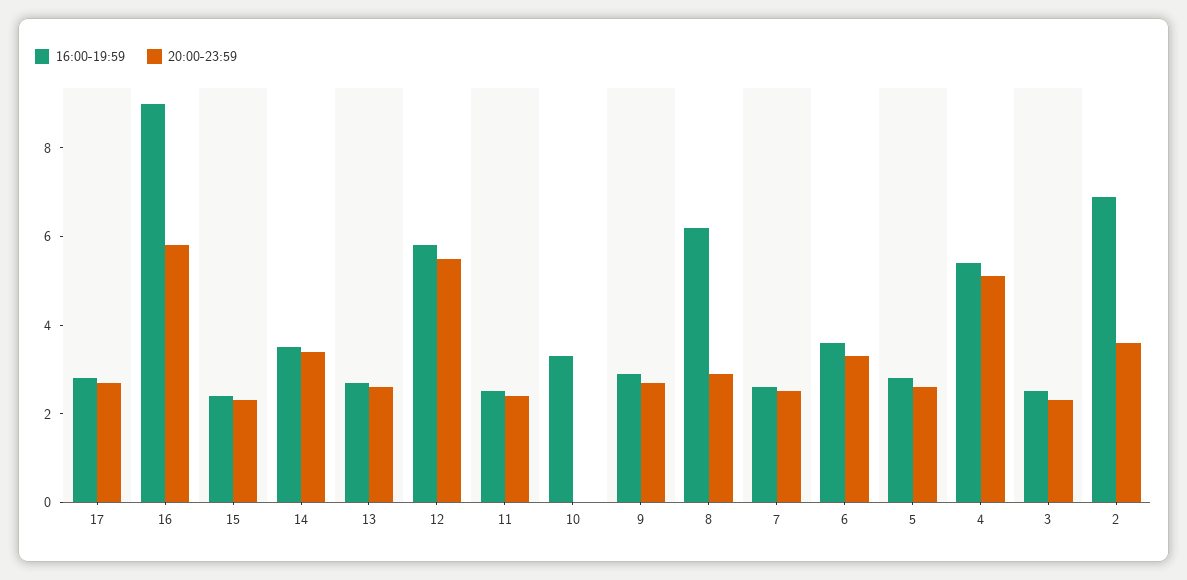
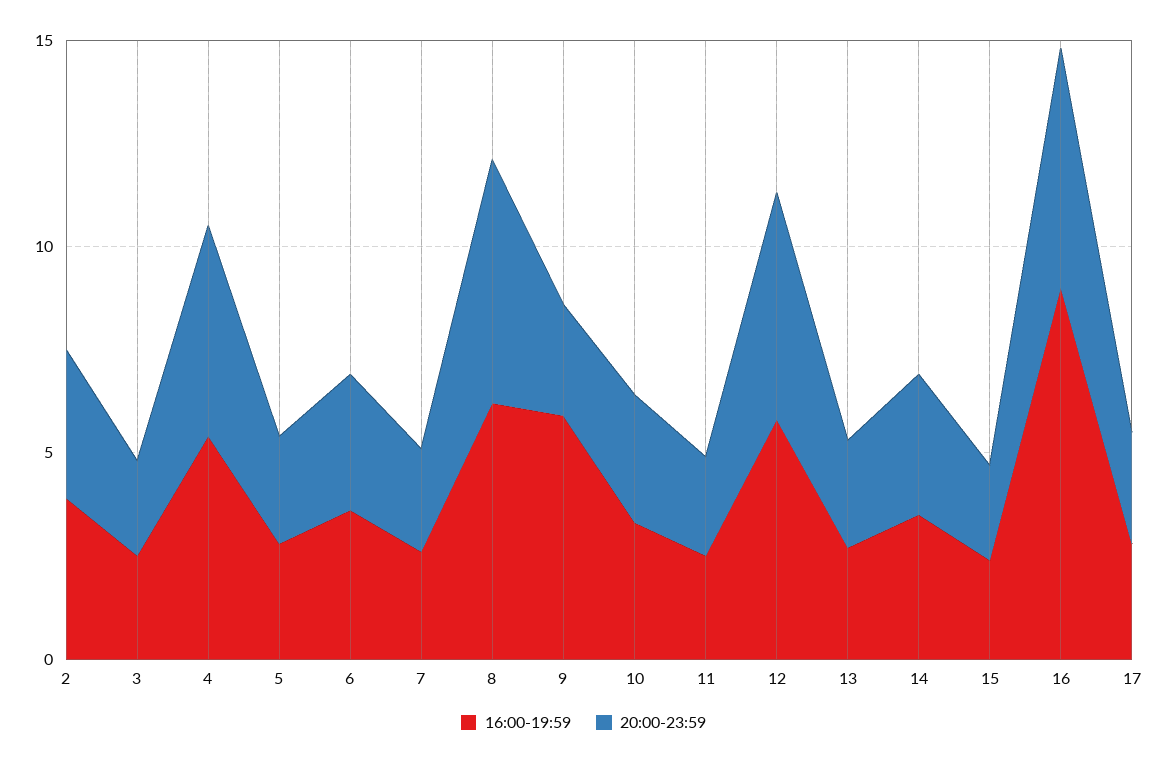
  {
    "16:00-19:59": {
      "17": 3,
      "16": 9,
      "15": 2.5,
      "14": 3.5,
      "13": 2.5,
      "12": 6,
      "11": 2.5,
      "10": 3.5,
-     "9": 3,
+     "9": 6,
      "8": 6,
      "7": 2.5,
      "6": 3.5,
      "5": 3,
      "4": 5.5,
      "3": 2.5,
-     "2": 7
+     "2": 4
    },
    "20:00-23:59": {
      "17": 2.5,
      "16": 6,
      "15": 2.5,
      "14": 3.5,
      "13": 2.5,
      "12": 5.5,
      "11": 2.5,
-     "10": 0,
+     "10": 3,
      "9": 2.5,
-     "8": 3,
+     "8": 6,
      "7": 2.5,
      "6": 3.5,
      "5": 2.5,
      "4": 5,
      "3": 2.5,
      "2": 3.5
    }
  }

